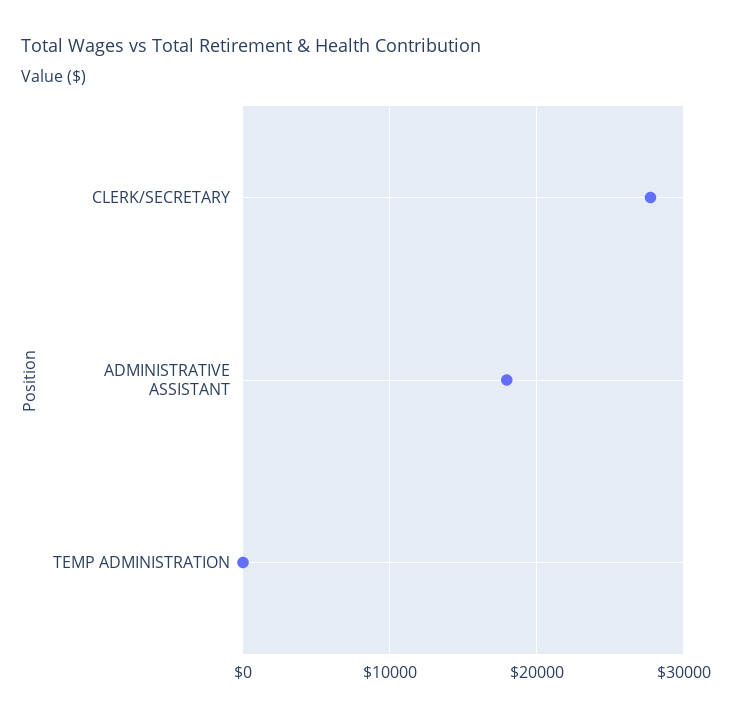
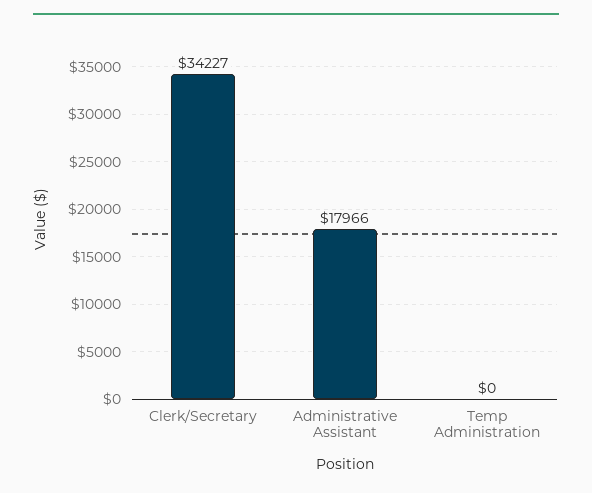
  {
-   "CLERK/SECRETARY": 28000,
+   "CLERK/SECRETARY": 34227,
    "ADMINISTRATIVE ASSISTANT": 17966,
    "TEMP ADMINISTRATION": 0
  }

